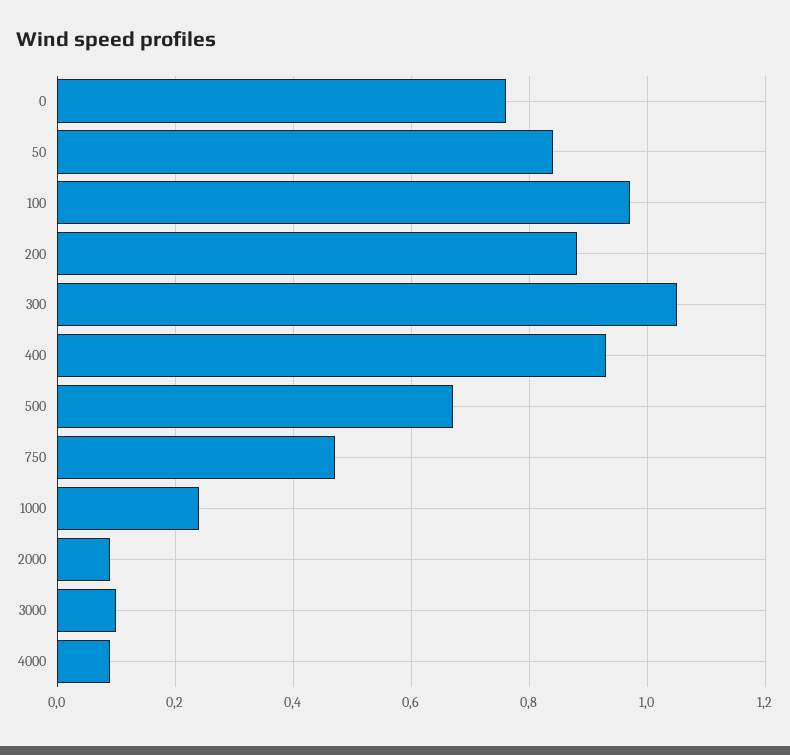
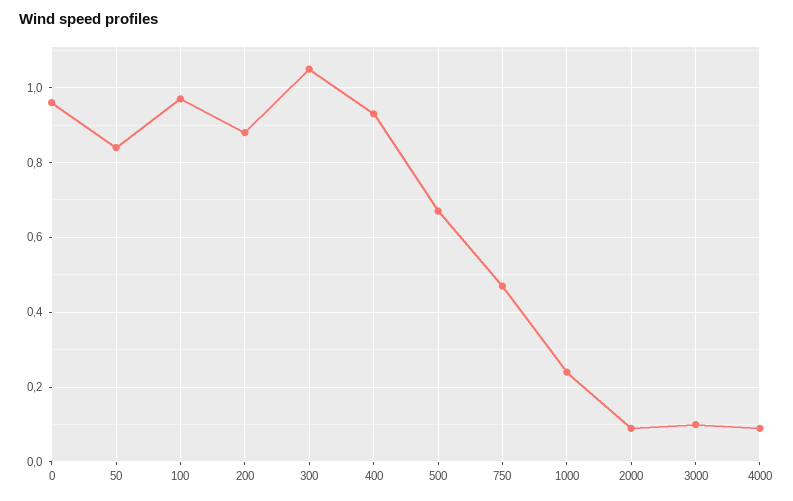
  {
-   "0": 0.75,
+   "0": 0.95,
    "50": 0.85,
    "100": 0.95,
    "200": 0.9,
    "300": 1.05,
    "400": 0.95,
    "500": 0.65,
    "750": 0.45,
    "1000": 0.25,
    "2000": 0.1,
    "3000": 0.1,
    "4000": 0.1
  }

